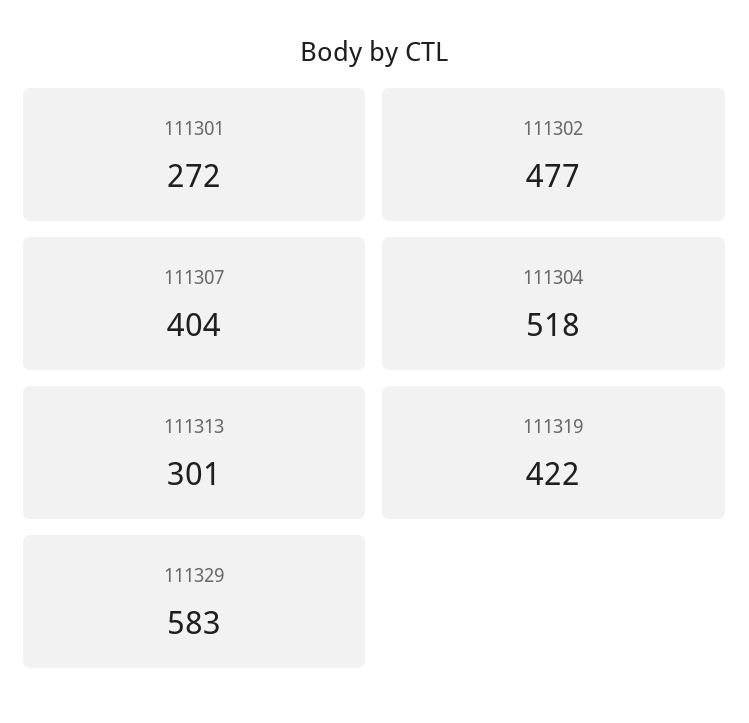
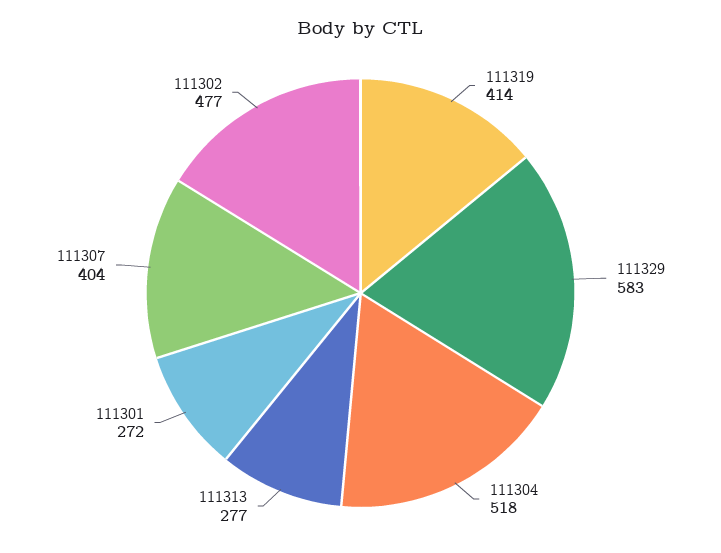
  {
    "111301": 272,
    "111302": 477,
    "111307": 404,
    "111304": 518,
-   "111313": 301,
+   "111313": 277,
-   "111319": 422,
+   "111319": 414,
    "111329": 583
  }

